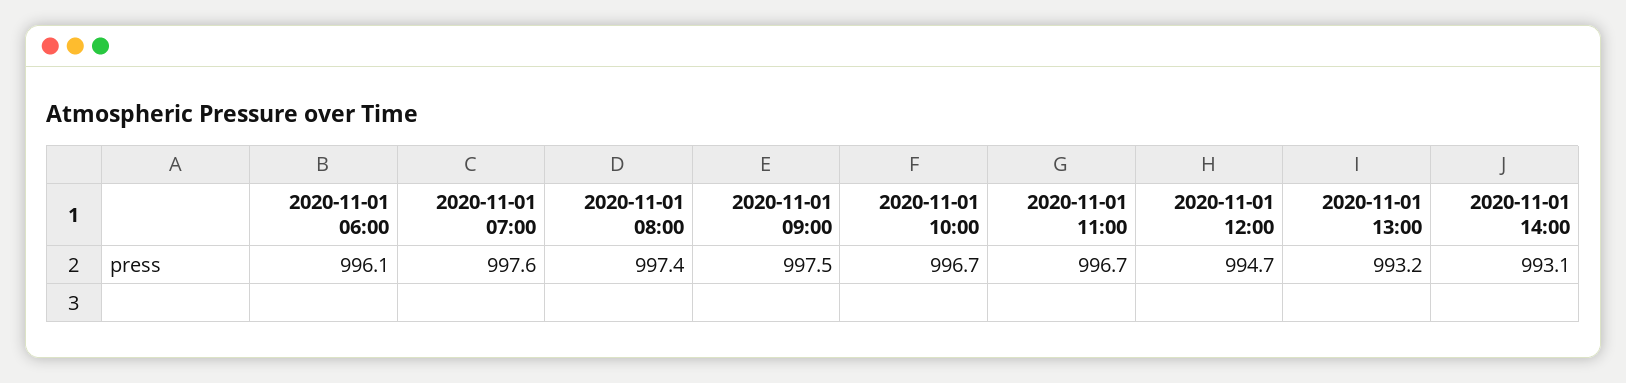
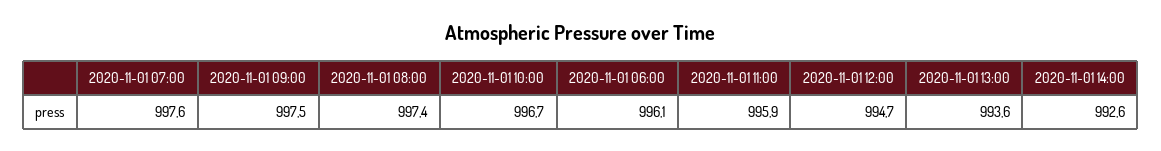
  {
    "2020-11-01 06:00": 996.1,
    "2020-11-01 07:00": 997.6,
    "2020-11-01 08:00": 997.4,
    "2020-11-01 09:00": 997.5,
    "2020-11-01 10:00": 996.7,
-   "2020-11-01 11:00": 996.7,
+   "2020-11-01 11:00": 995.9,
    "2020-11-01 12:00": 994.7,
-   "2020-11-01 13:00": 993.2,
+   "2020-11-01 13:00": 993.6,
-   "2020-11-01 14:00": 993.1
+   "2020-11-01 14:00": 992.6
  }

